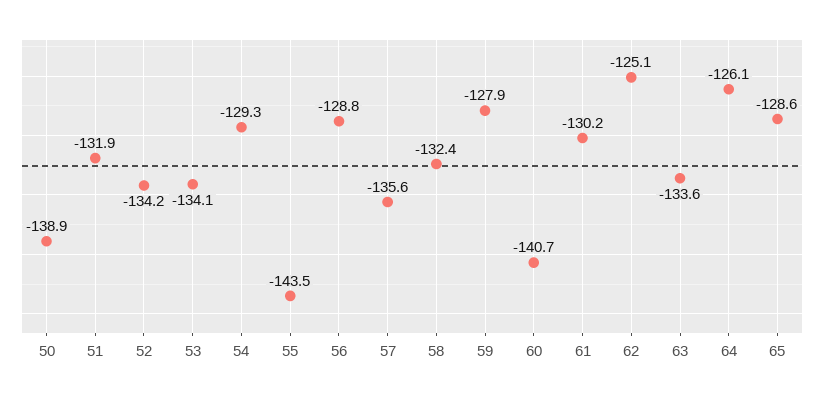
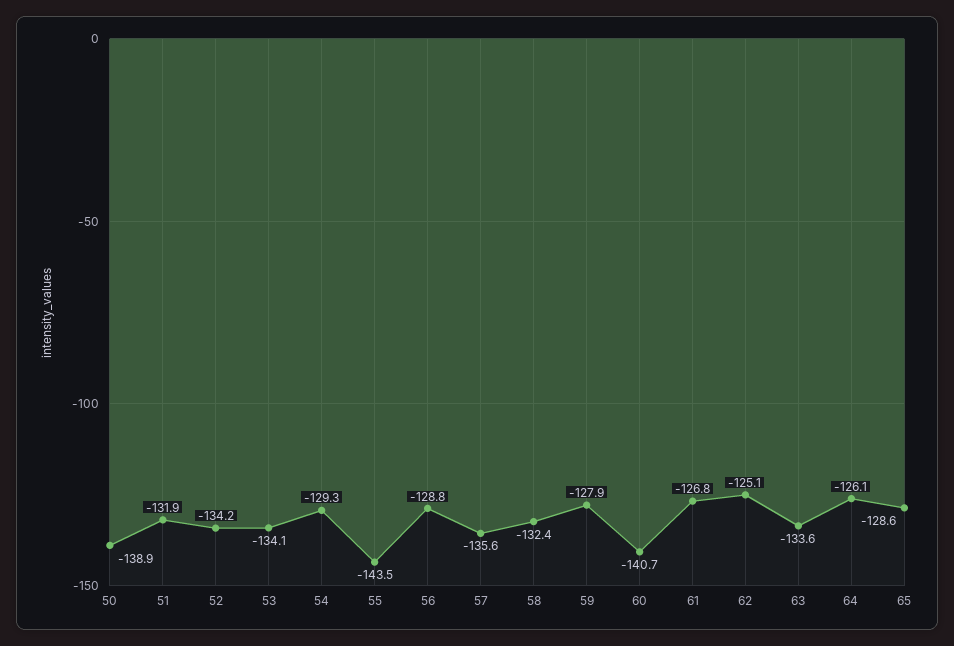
  {
    "50": -138.9,
    "51": -131.9,
    "52": -134.2,
    "53": -134.1,
    "54": -129.3,
    "55": -143.5,
    "56": -128.8,
    "57": -135.6,
    "58": -132.4,
    "59": -127.9,
    "60": -140.7,
-   "61": -130.2,
+   "61": -126.8,
    "62": -125.1,
    "63": -133.6,
    "64": -126.1,
    "65": -128.6
  }

